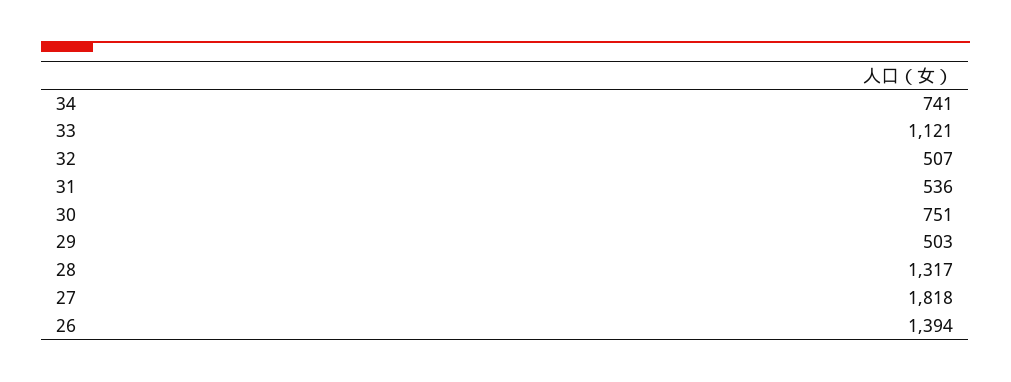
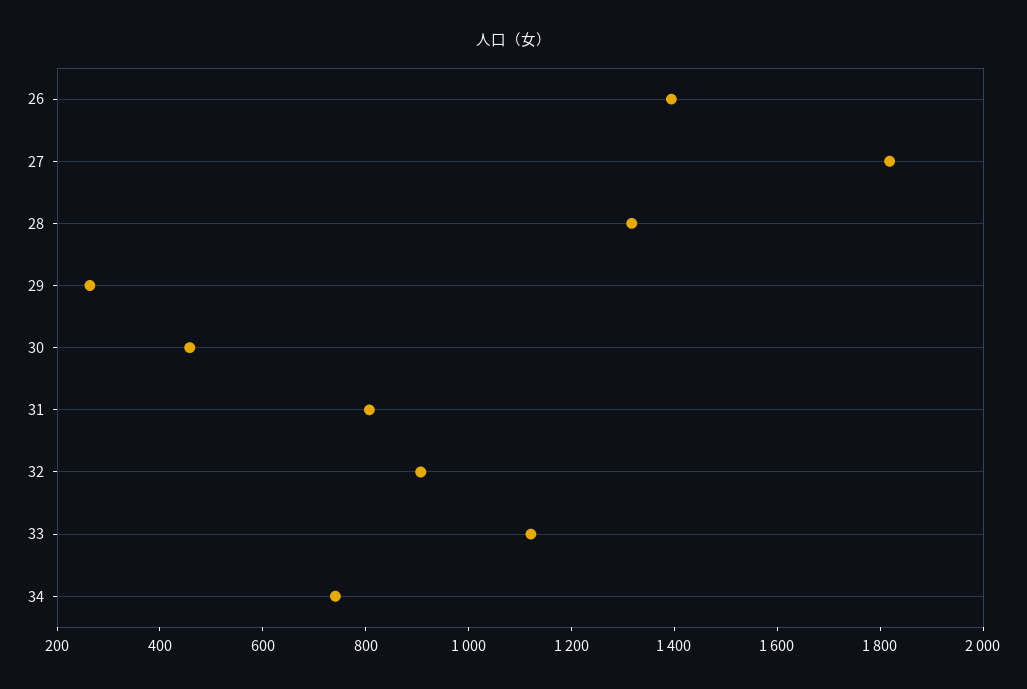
  {
    "34": 741,
    "33": 1121,
-   "32": 507,
+   "32": 900,
-   "31": 536,
+   "31": 800,
-   "30": 751,
+   "30": 450,
-   "29": 503,
+   "29": 250,
    "28": 1317,
    "27": 1818,
    "26": 1394
  }

